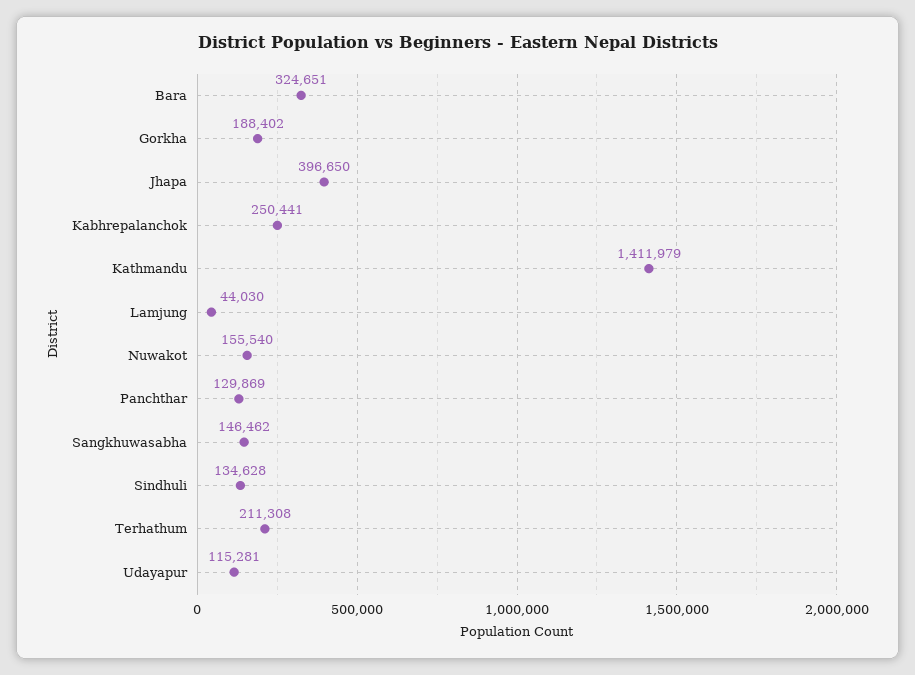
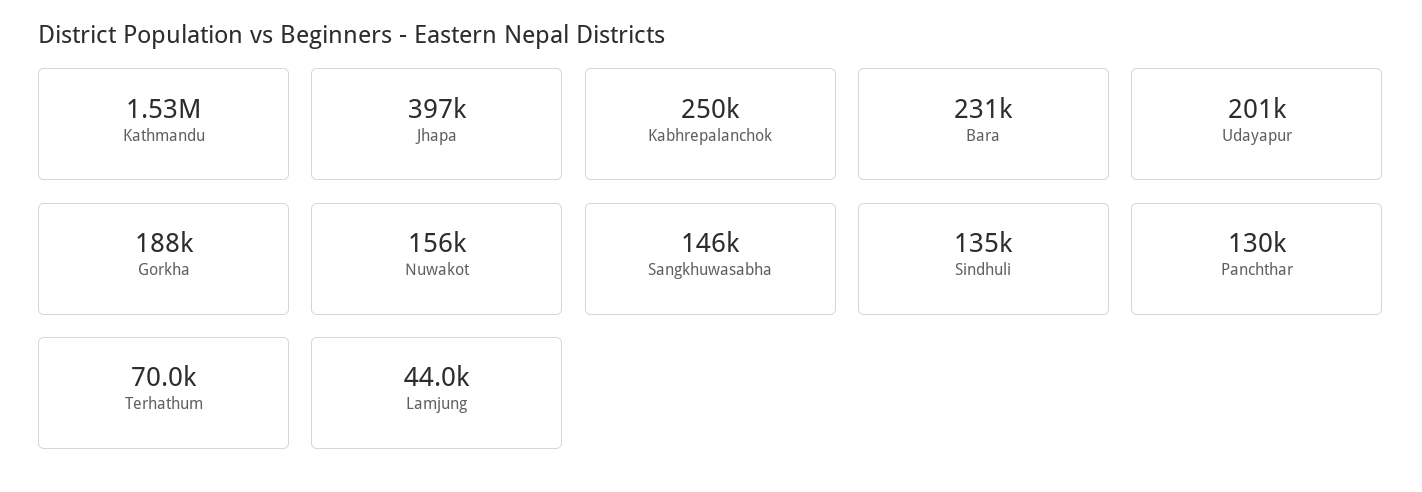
  {
-   "Bara": 324651,
+   "Bara": 231000,
    "Gorkha": 188402,
    "Jhapa": 396650,
    "Kabhrepalanchok": 250441,
-   "Kathmandu": 1411979,
+   "Kathmandu": 1530000,
    "Lamjung": 44030,
    "Nuwakot": 155540,
    "Panchthar": 129869,
    "Sangkhuwasabha": 146462,
    "Sindhuli": 134628,
-   "Terhathum": 211308,
+   "Terhathum": 70000,
-   "Udayapur": 115281
+   "Udayapur": 201000
  }

